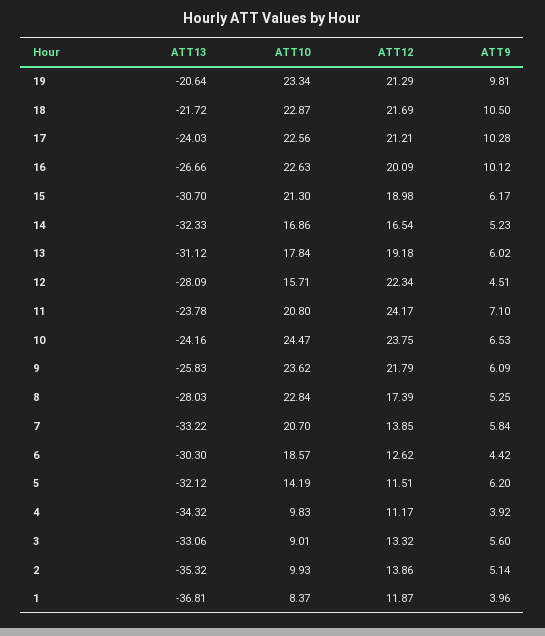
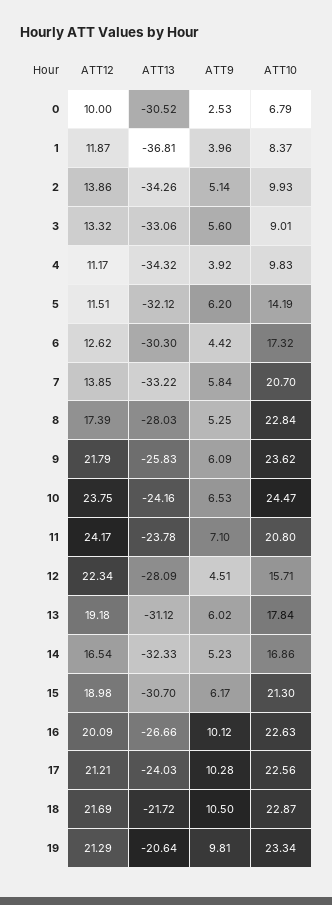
  {
    "ATT13": {
      "19": -20.64,
      "18": -21.72,
      "17": -24.03,
      "16": -26.66,
      "15": -30.7,
      "14": -32.33,
      "13": -31.12,
      "12": -28.09,
      "11": -23.78,
      "10": -24.16,
      "9": -25.83,
      "8": -28.03,
      "7": -33.22,
      "6": -30.3,
      "5": -32.12,
      "4": -34.32,
      "3": -33.06,
-     "2": -35.32,
+     "2": -34.26,
-     "1": -36.81
+     "1": -36.81,
+     "0": -30.52
    },
    "ATT10": {
      "19": 23.34,
      "18": 22.87,
      "17": 22.56,
      "16": 22.63,
      "15": 21.3,
      "14": 16.86,
      "13": 17.84,
      "12": 15.71,
      "11": 20.8,
      "10": 24.47,
      "9": 23.62,
      "8": 22.84,
      "7": 20.7,
-     "6": 18.57,
+     "6": 17.32,
      "5": 14.19,
      "4": 9.83,
      "3": 9.01,
      "2": 9.93,
-     "1": 8.37
+     "1": 8.37,
+     "0": 6.79
    },
    "ATT12": {
      "19": 21.29,
      "18": 21.69,
      "17": 21.21,
      "16": 20.09,
      "15": 18.98,
      "14": 16.54,
      "13": 19.18,
      "12": 22.34,
      "11": 24.17,
      "10": 23.75,
      "9": 21.79,
      "8": 17.39,
      "7": 13.85,
      "6": 12.62,
      "5": 11.51,
      "4": 11.17,
      "3": 13.32,
      "2": 13.86,
-     "1": 11.87
+     "1": 11.87,
+     "0": 10
    },
    "ATT9": {
      "19": 9.81,
      "18": 10.5,
      "17": 10.28,
      "16": 10.12,
      "15": 6.17,
      "14": 5.23,
      "13": 6.02,
      "12": 4.51,
      "11": 7.1,
      "10": 6.53,
      "9": 6.09,
      "8": 5.25,
      "7": 5.84,
      "6": 4.42,
      "5": 6.2,
      "4": 3.92,
      "3": 5.6,
      "2": 5.14,
-     "1": 3.96
+     "1": 3.96,
+     "0": 2.53
    }
  }

